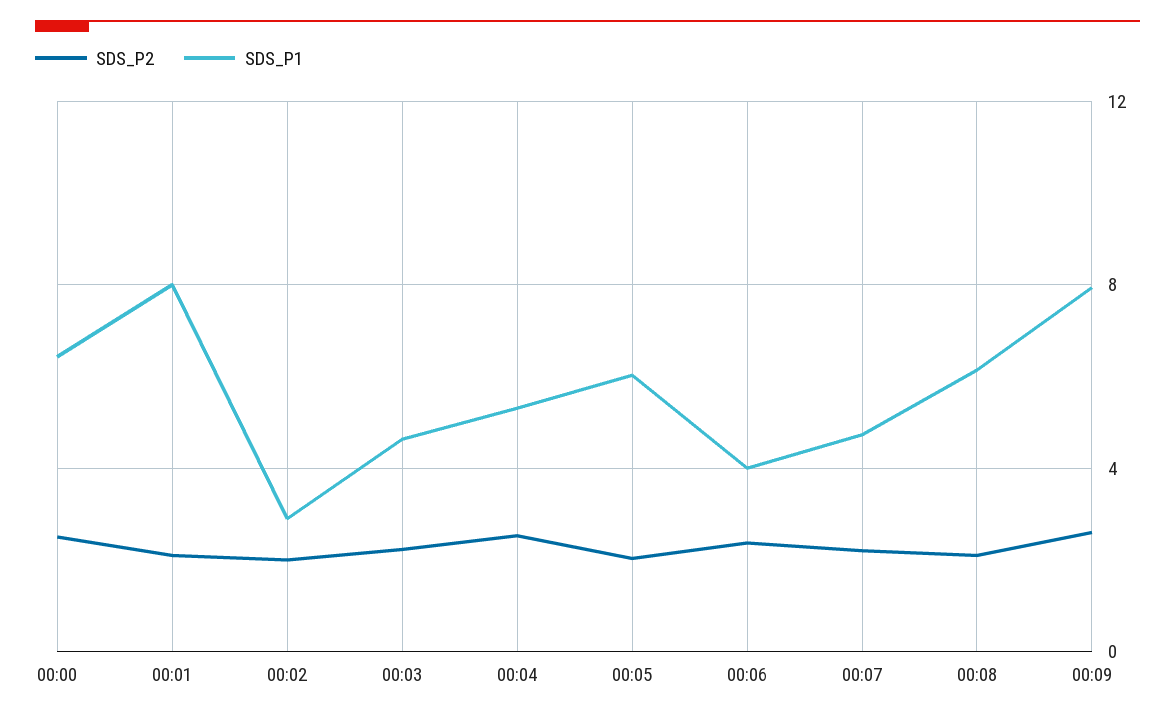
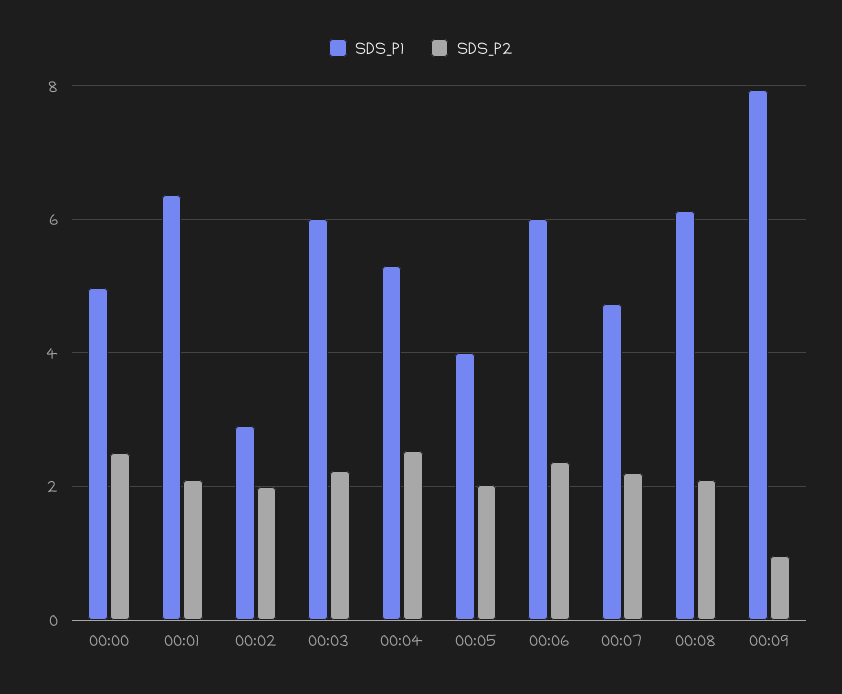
  {
    "SDS_P2": {
      "00:00": 2.6,
      "00:01": 2.2,
      "00:02": 2,
      "00:03": 2.2,
      "00:04": 2.6,
      "00:05": 2,
      "00:06": 2.4,
      "00:07": 2.2,
      "00:08": 2.2,
-     "00:09": 2.5
+     "00:09": 1
    },
    "SDS_P1": {
-     "00:00": 6.5,
+     "00:00": 5,
-     "00:01": 8,
+     "00:01": 6.4,
      "00:02": 3,
-     "00:03": 4.5,
+     "00:03": 6,
      "00:04": 5.4,
-     "00:05": 6,
+     "00:05": 4,
-     "00:06": 4,
+     "00:06": 6,
      "00:07": 4.8,
      "00:08": 6.2,
      "00:09": 8
    }
  }

